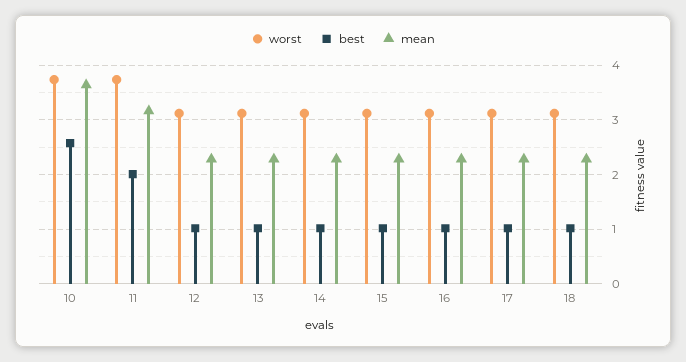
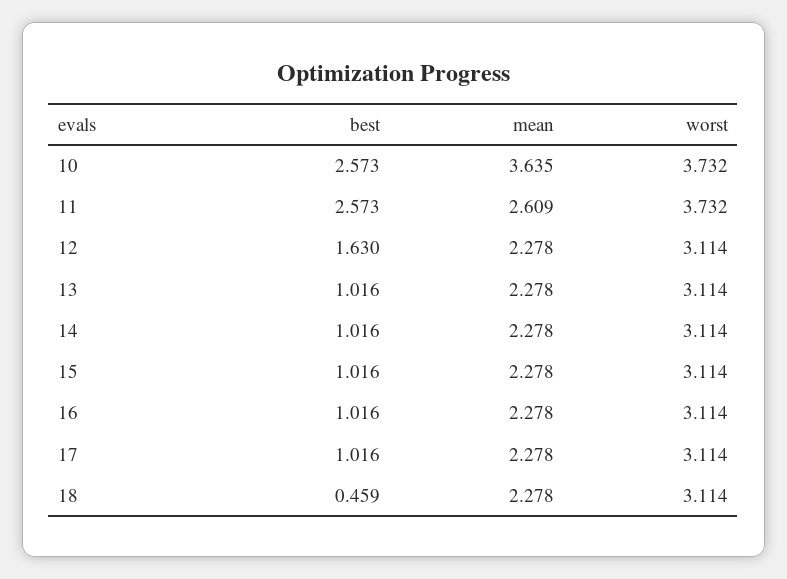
  {
    "worst": {
      "10": 3.732,
      "11": 3.732,
      "12": 3.114,
      "13": 3.114,
      "14": 3.114,
      "15": 3.114,
      "16": 3.114,
      "17": 3.114,
      "18": 3.114
    },
    "best": {
      "10": 2.573,
-     "11": 2,
+     "11": 2.573,
-     "12": 1,
+     "12": 1.63,
      "13": 1.016,
      "14": 1.016,
      "15": 1.016,
      "16": 1.016,
      "17": 1.016,
-     "18": 1
+     "18": 0.459
    },
    "mean": {
      "10": 3.635,
-     "11": 3.2,
+     "11": 2.609,
      "12": 2.278,
      "13": 2.278,
      "14": 2.278,
      "15": 2.278,
      "16": 2.278,
      "17": 2.278,
      "18": 2.278
    }
  }

